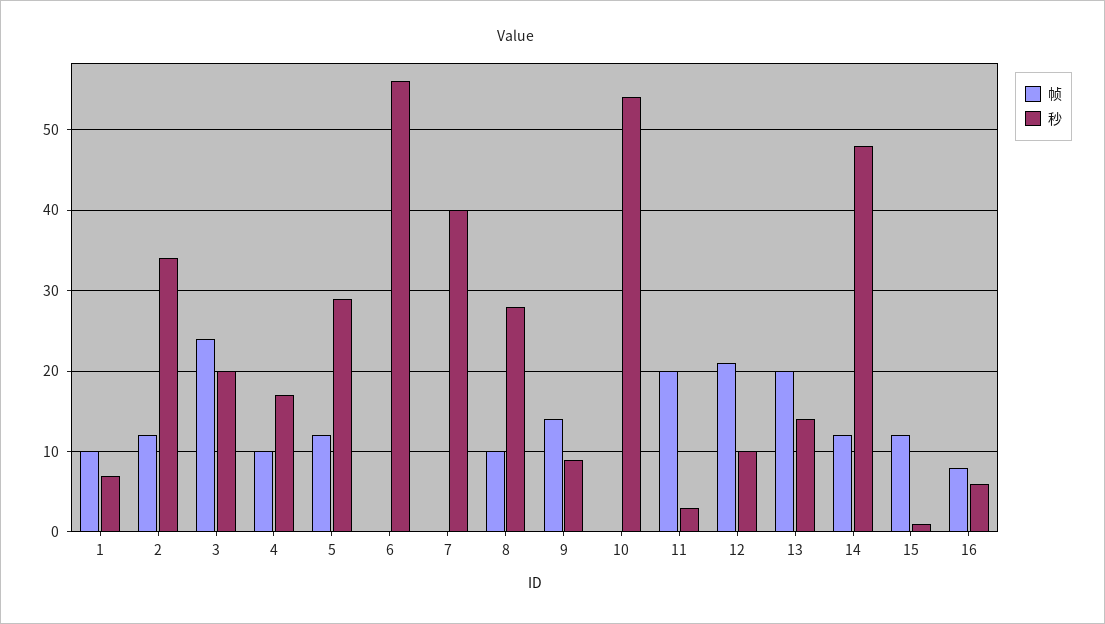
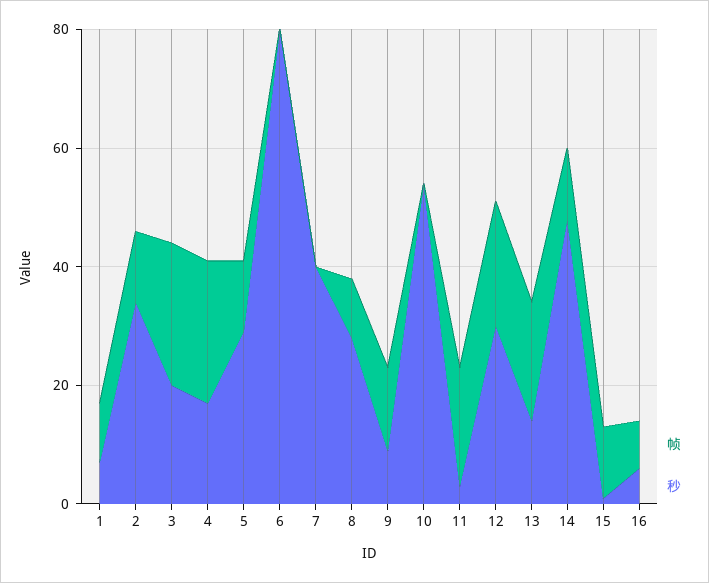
  {
    "帧": {
      "1": 10,
      "2": 12,
      "3": 24,
-     "4": 10,
+     "4": 25,
      "5": 12,
      "6": 0,
      "7": 0,
      "8": 10,
      "9": 14,
      "10": 0,
      "11": 20,
      "12": 21,
      "13": 20,
      "14": 12,
      "15": 12,
      "16": 8
    },
    "秒": {
      "1": 7,
      "2": 34,
      "3": 20,
      "4": 17,
      "5": 29,
-     "6": 56,
+     "6": 80,
      "7": 40,
      "8": 28,
      "9": 9,
      "10": 54,
      "11": 3,
-     "12": 10,
+     "12": 30,
      "13": 14,
      "14": 48,
      "15": 1,
      "16": 6
    }
  }

